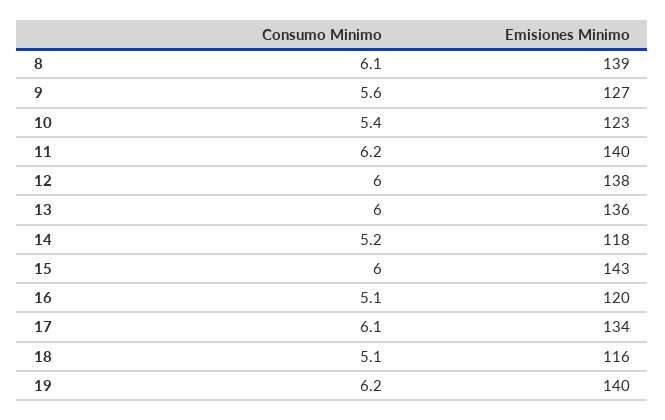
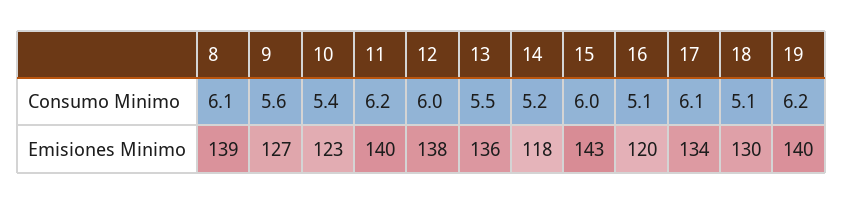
  {
    "Consumo Minimo": {
      "8": 6.1,
      "9": 5.6,
      "10": 5.4,
      "11": 6.2,
      "12": 6,
-     "13": 6,
+     "13": 5.5,
      "14": 5.2,
      "15": 6,
      "16": 5.1,
      "17": 6.1,
      "18": 5.1,
      "19": 6.2
    },
    "Emisiones Minimo": {
      "8": 139,
      "9": 127,
      "10": 123,
      "11": 140,
      "12": 138,
      "13": 136,
      "14": 118,
      "15": 143,
      "16": 120,
      "17": 134,
-     "18": 116,
+     "18": 130,
      "19": 140
    }
  }

